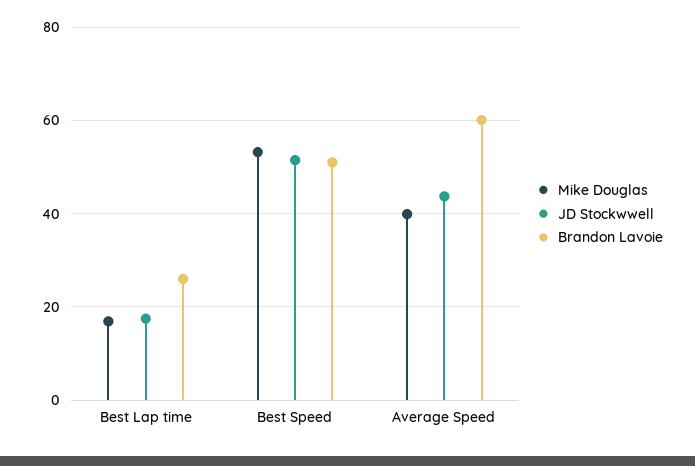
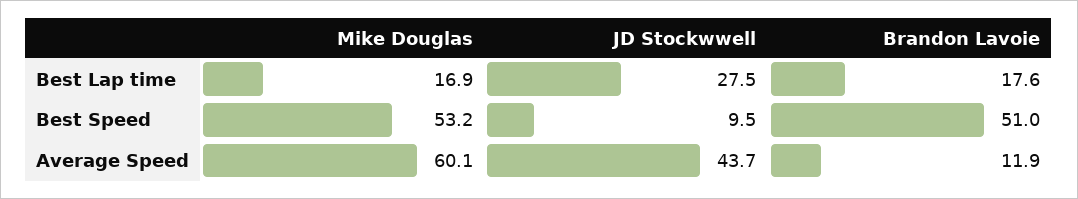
  {
    "Mike Douglas": {
      "Best Lap time": 16.9,
      "Best Speed": 53.2,
-     "Average Speed": 40
+     "Average Speed": 60.1
    },
    "JD Stockwwell": {
-     "Best Lap time": 18,
+     "Best Lap time": 27.5,
-     "Best Speed": 52,
+     "Best Speed": 9.5,
      "Average Speed": 43.7
    },
    "Brandon Lavoie": {
-     "Best Lap time": 26,
+     "Best Lap time": 17.6,
      "Best Speed": 51,
-     "Average Speed": 60
+     "Average Speed": 11.9
    }
  }

